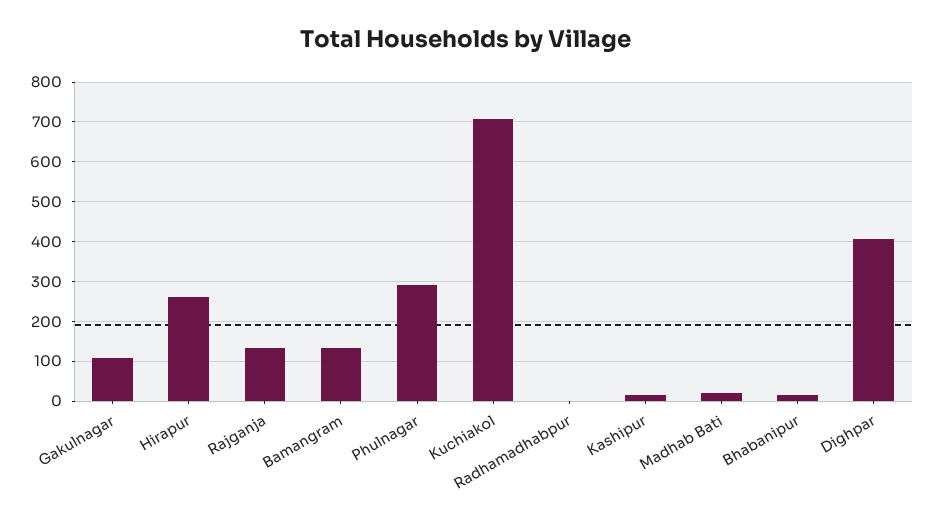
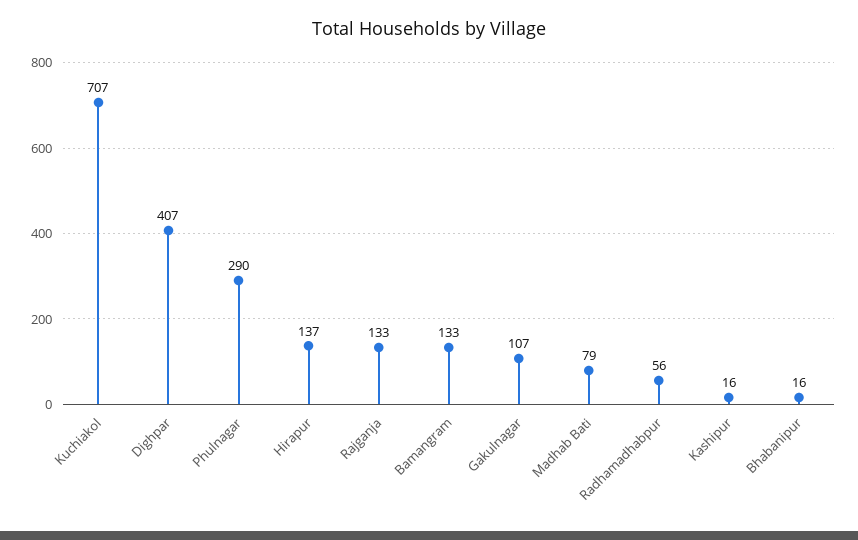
  {
    "Gakulnagar": 107,
-   "Hirapur": 260,
+   "Hirapur": 137,
    "Rajganja": 133,
    "Bamangram": 133,
    "Phulnagar": 290,
    "Kuchiakol": 707,
-   "Radhamadhabpur": 0,
+   "Radhamadhabpur": 56,
    "Kashipur": 16,
-   "Madhab Bati": 20,
+   "Madhab Bati": 79,
    "Bhabanipur": 16,
    "Dighpar": 407
  }

